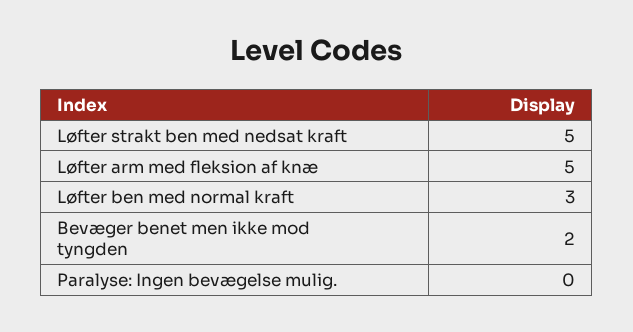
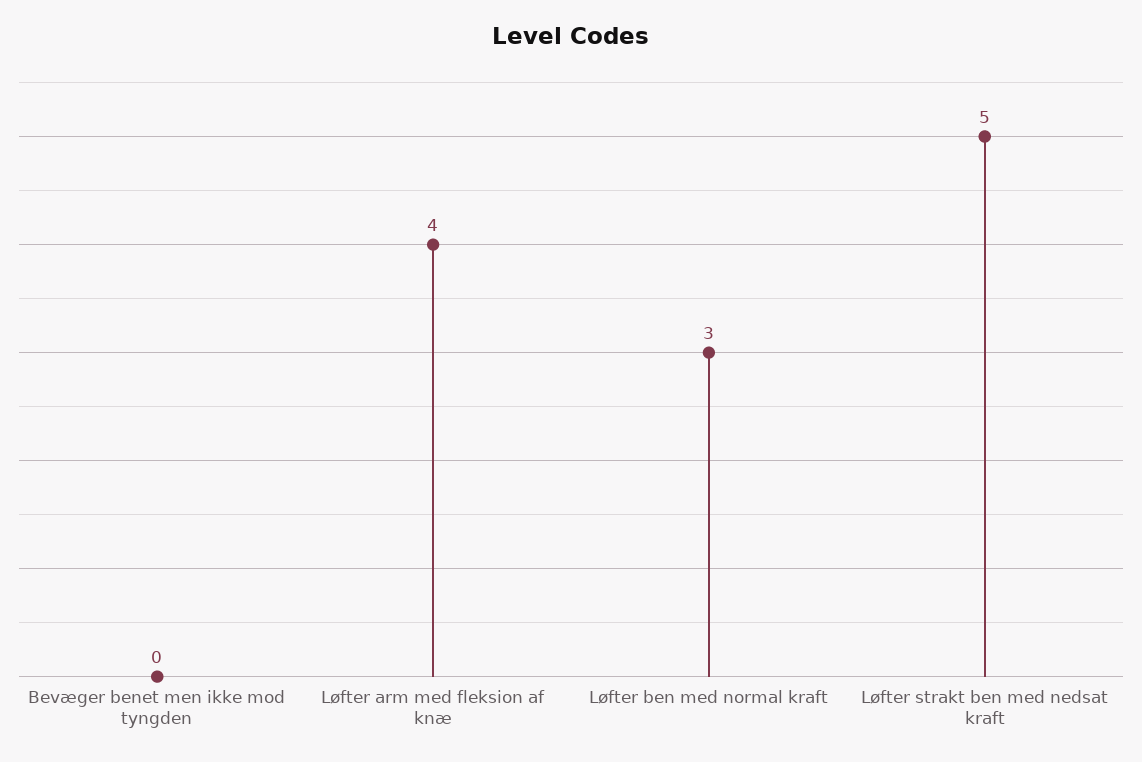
  {
    "Løfter strakt ben med nedsat kraft": 5,
-   "Løfter arm med fleksion af knæ": 5,
+   "Løfter arm med fleksion af knæ": 4,
    "Løfter ben med normal kraft": 3,
-   "Bevæger benet men ikke mod tyngden": 2,
+   "Bevæger benet men ikke mod tyngden": 0
-   "Paralyse: Ingen bevægelse mulig.": 0
  }

